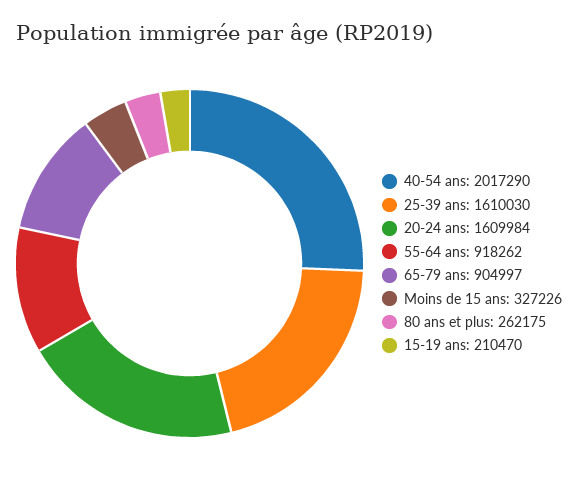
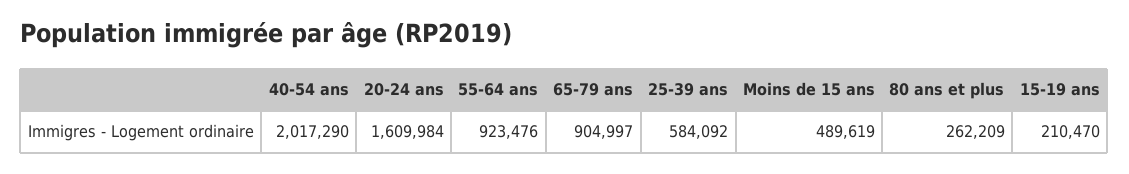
  {
    "40-54 ans": 2017290,
-   "25-39 ans": 1610030,
+   "25-39 ans": 584092,
    "20-24 ans": 1609984,
-   "55-64 ans": 918262,
+   "55-64 ans": 923476,
    "65-79 ans": 904997,
-   "Moins de 15 ans": 327226,
+   "Moins de 15 ans": 489619,
-   "80 ans et plus": 262175,
+   "80 ans et plus": 262209,
    "15-19 ans": 210470
  }

